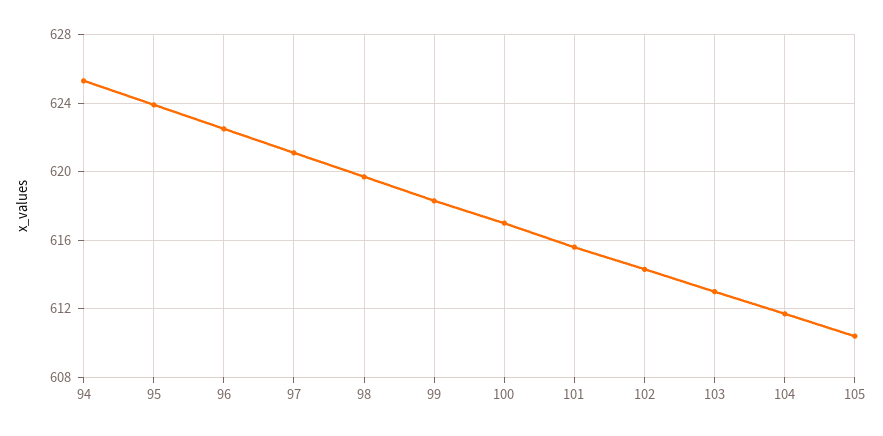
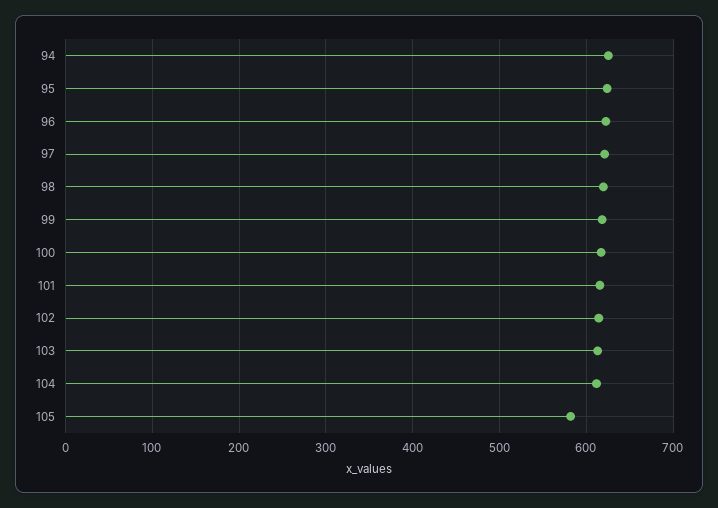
  {
    "94": 625.5,
    "95": 624,
    "96": 622.5,
    "97": 621,
    "98": 619.5,
    "99": 618.5,
    "100": 617,
    "101": 615.5,
    "102": 614.5,
    "103": 613,
    "104": 611.5,
-   "105": 610.5
+   "105": 580
  }

